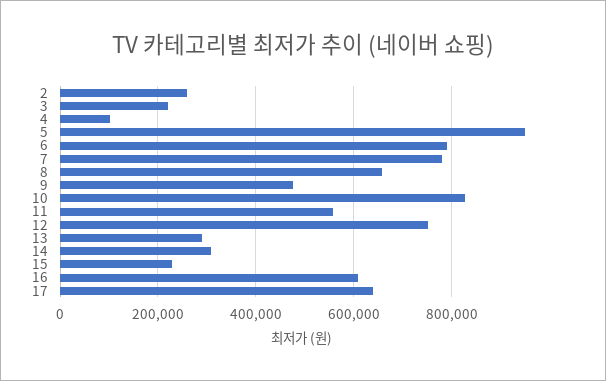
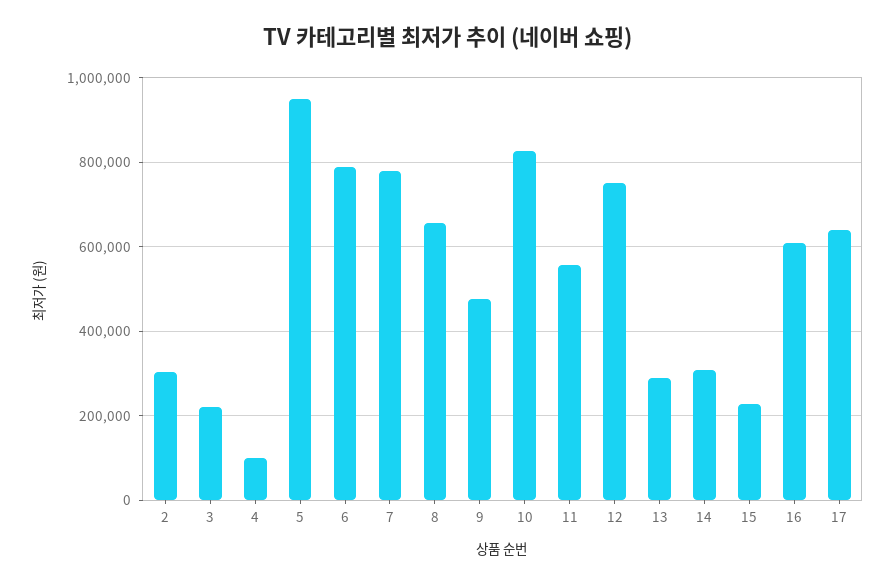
  {
-   "2": 260000,
+   "2": 300000,
    "3": 220000,
    "4": 100000,
    "5": 940000,
    "6": 780000,
    "7": 780000,
    "8": 660000,
    "9": 480000,
    "10": 820000,
    "11": 560000,
    "12": 760000,
    "13": 300000,
    "14": 300000,
    "15": 220000,
    "16": 600000,
    "17": 640000
  }

